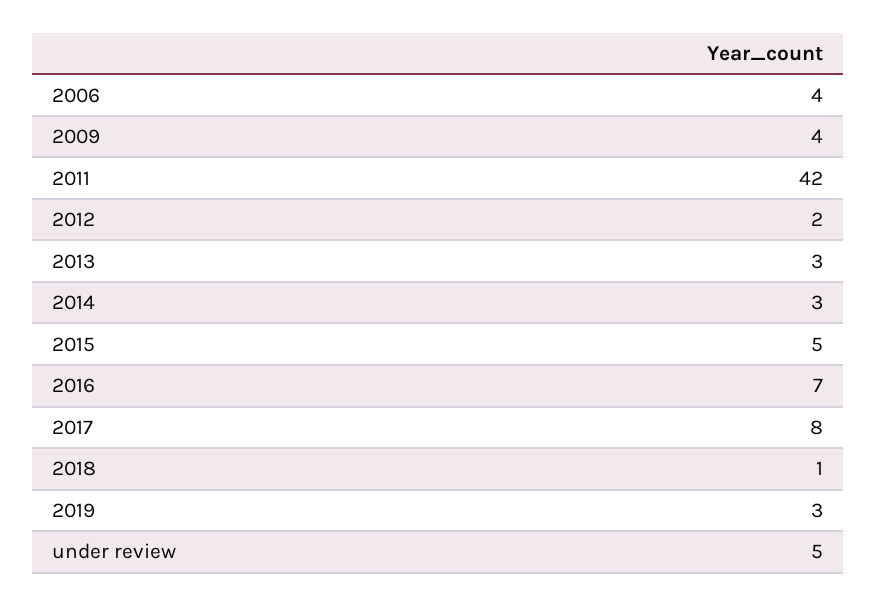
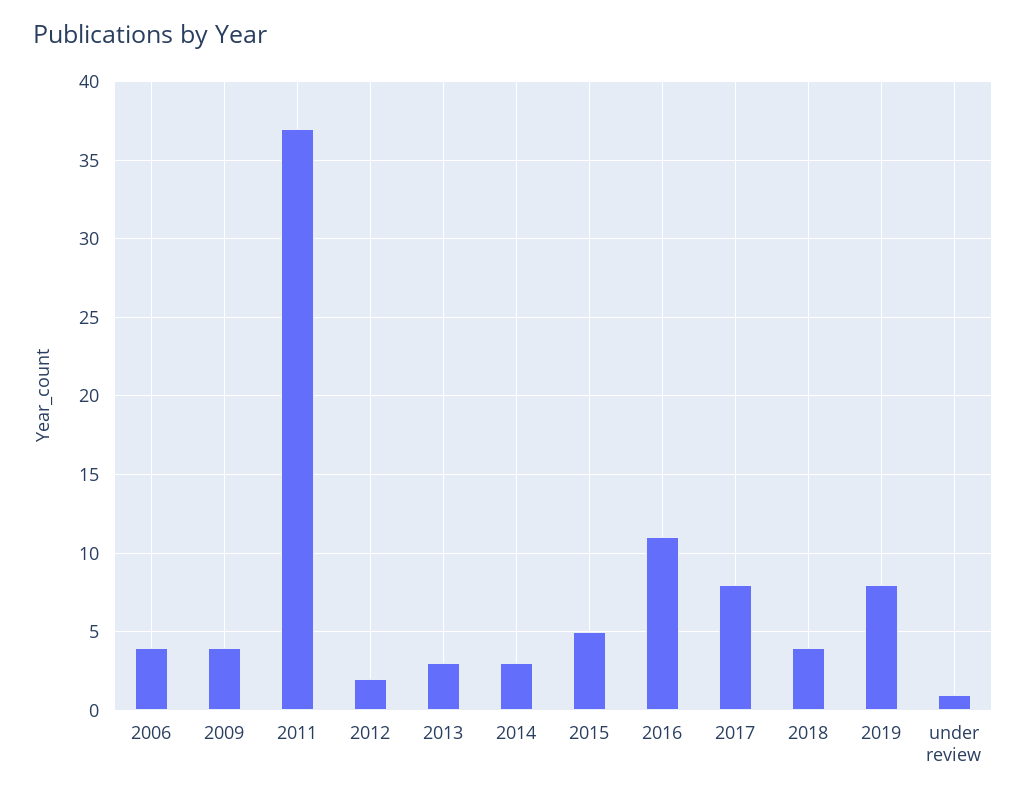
  {
    "2006": 4,
    "2009": 4,
-   "2011": 42,
+   "2011": 37,
    "2012": 2,
    "2013": 3,
    "2014": 3,
    "2015": 5,
-   "2016": 7,
+   "2016": 11,
    "2017": 8,
-   "2018": 1,
+   "2018": 4,
-   "2019": 3,
+   "2019": 8,
-   "under review": 5
+   "under review": 1
  }

